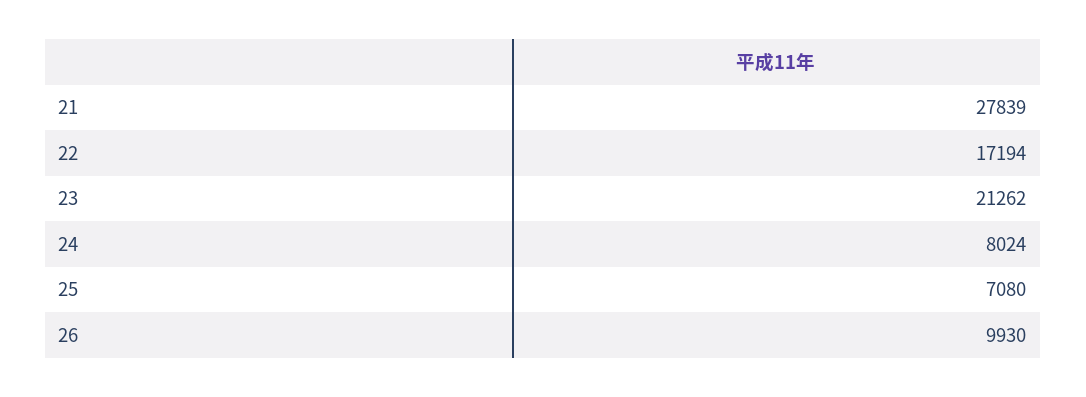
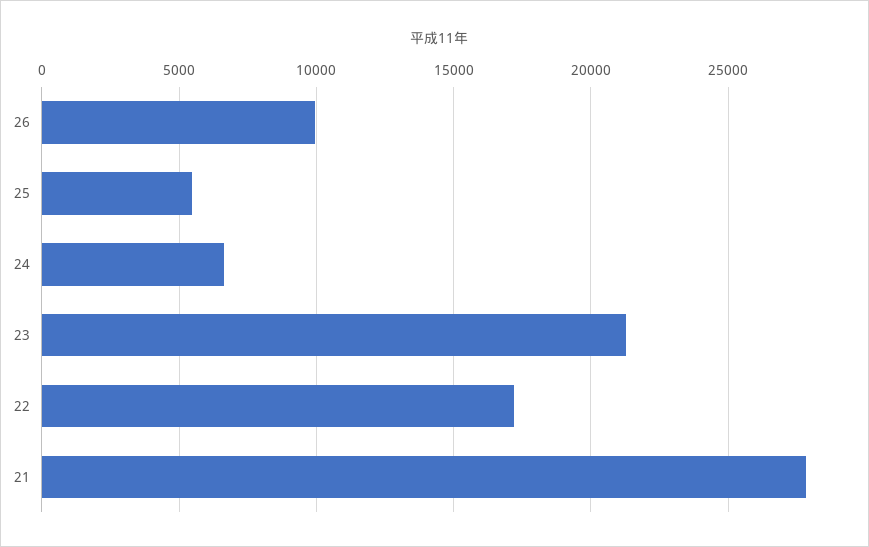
  {
    "21": 27839,
    "22": 17194,
    "23": 21262,
-   "24": 8024,
+   "24": 6500,
-   "25": 7080,
+   "25": 5500,
    "26": 9930
  }

